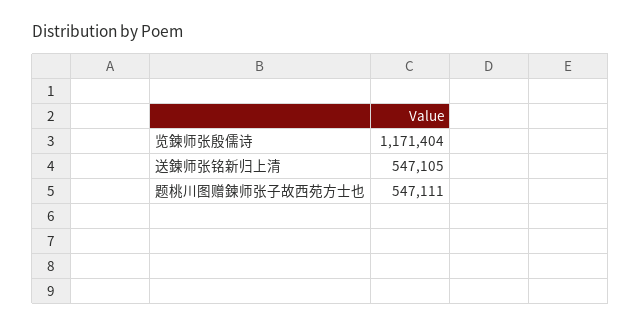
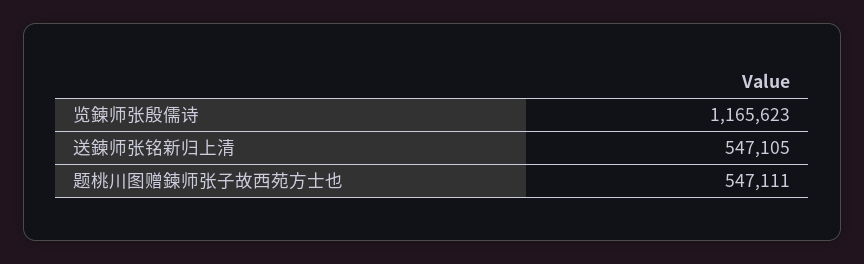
  {
-   "览鍊师张殷儒诗": 1171404,
+   "览鍊师张殷儒诗": 1165623,
    "送鍊师张铭新归上清": 547105,
    "题桃川图赠鍊师张子故西苑方士也": 547111
  }

